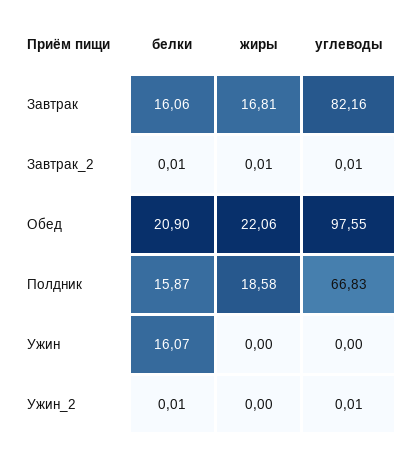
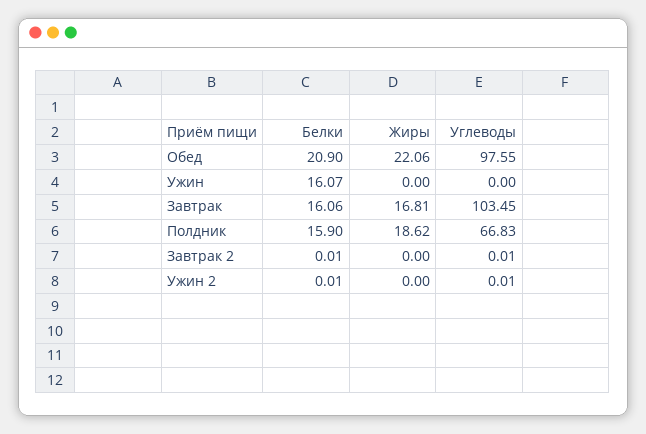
  {
    "белки": {
      "Завтрак": 16.06,
      "Завтрак_2": 0.01,
      "Обед": 20.9,
-     "Полдник": 15.87,
+     "Полдник": 15.9,
      "Ужин": 16.07,
      "Ужин_2": 0.01
    },
    "жиры": {
      "Завтрак": 16.81,
-     "Завтрак_2": 0.01,
+     "Завтрак_2": 0,
      "Обед": 22.06,
-     "Полдник": 18.58,
+     "Полдник": 18.62,
      "Ужин": 0,
      "Ужин_2": 0
    },
    "углеводы": {
-     "Завтрак": 82.16,
+     "Завтрак": 103.45,
      "Завтрак_2": 0.01,
      "Обед": 97.55,
      "Полдник": 66.83,
      "Ужин": 0,
      "Ужин_2": 0.01
    }
  }

